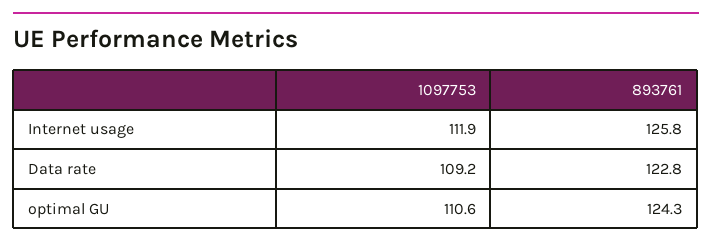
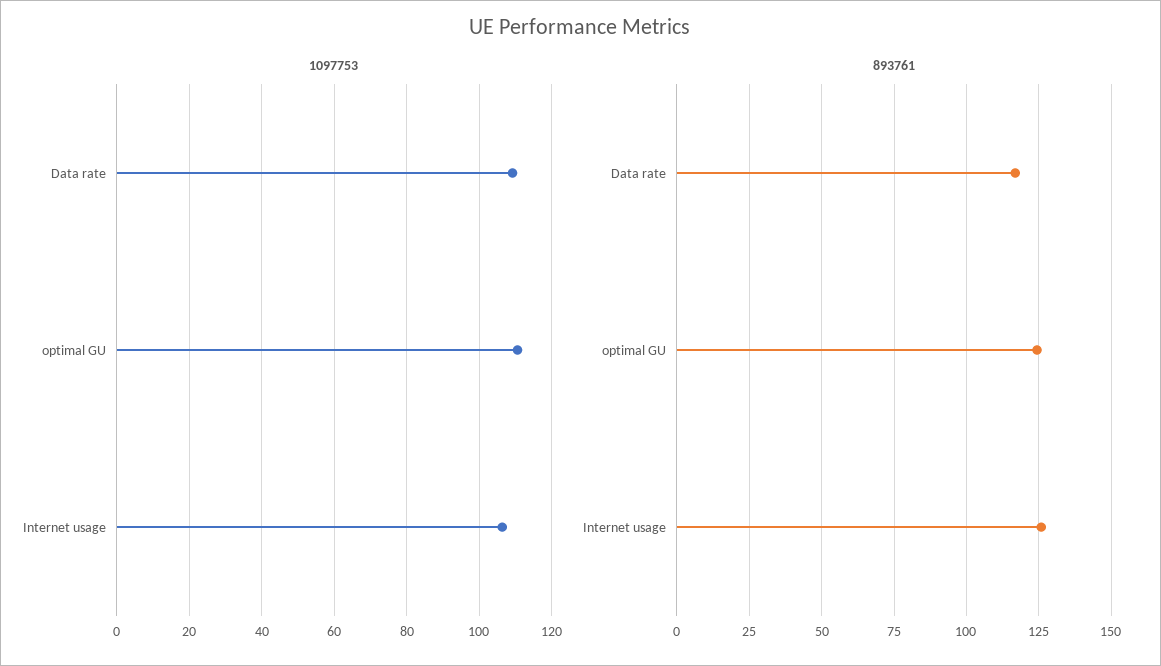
  {
    "1097753": {
-     "Internet usage": 111.9,
+     "Internet usage": 106,
      "Data rate": 109.2,
      "optimal GU": 110.6
    },
    "893761": {
      "Internet usage": 125.8,
-     "Data rate": 122.8,
+     "Data rate": 117.5,
      "optimal GU": 124.3
    }
  }

